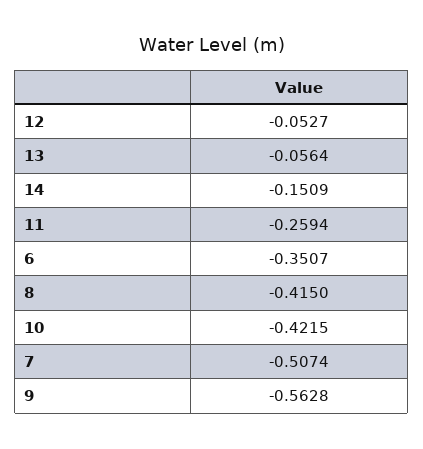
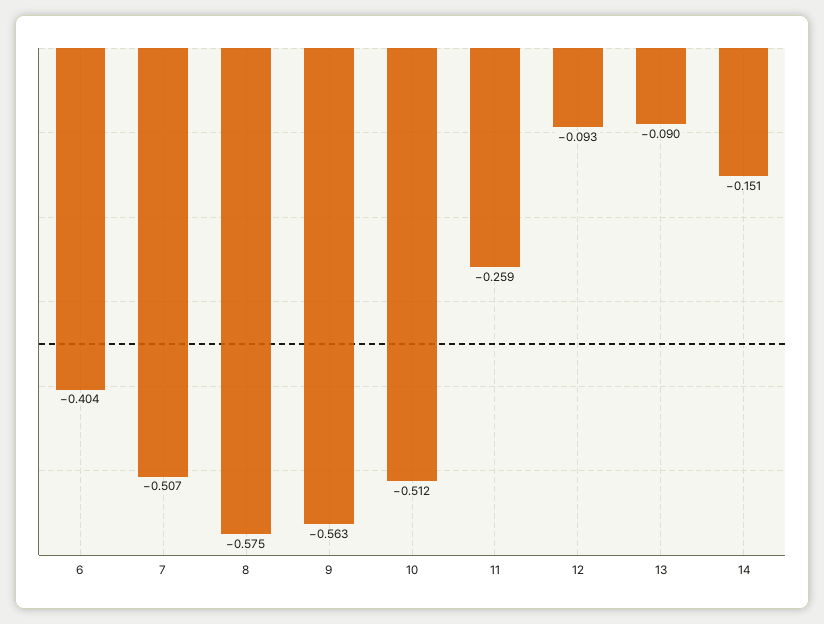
  {
-   "12": -0.0527,
+   "12": -0.093,
-   "13": -0.0564,
+   "13": -0.09,
    "14": -0.1509,
    "11": -0.2594,
-   "6": -0.3507,
+   "6": -0.404,
-   "8": -0.415,
+   "8": -0.575,
-   "10": -0.4215,
+   "10": -0.512,
    "7": -0.5074,
    "9": -0.5628
  }

